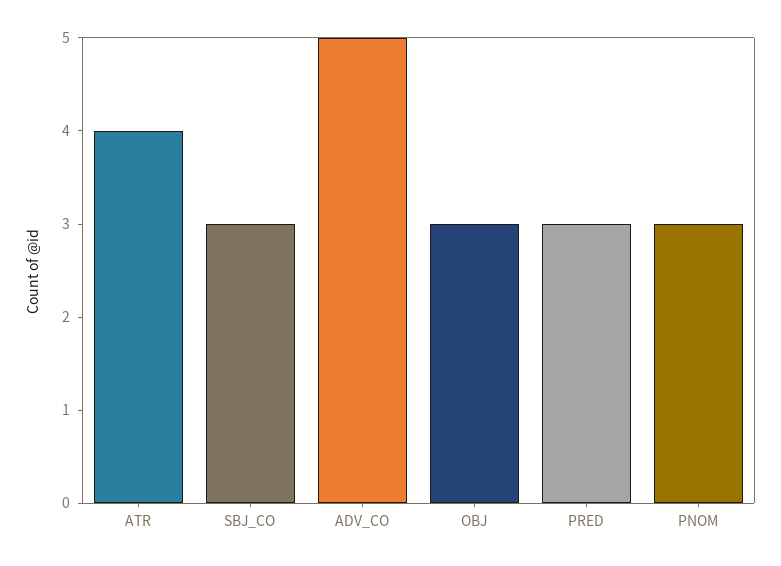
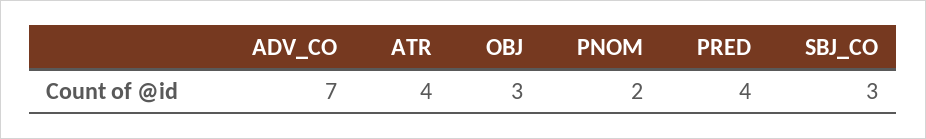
  {
    "ATR": 4,
    "SBJ_CO": 3,
-   "ADV_CO": 5,
+   "ADV_CO": 7,
    "OBJ": 3,
-   "PRED": 3,
+   "PRED": 4,
-   "PNOM": 3
+   "PNOM": 2
  }

